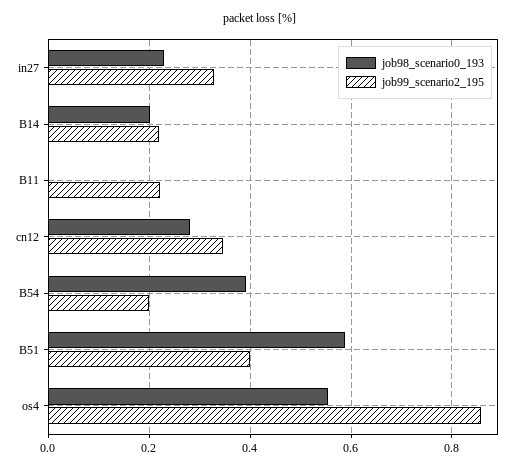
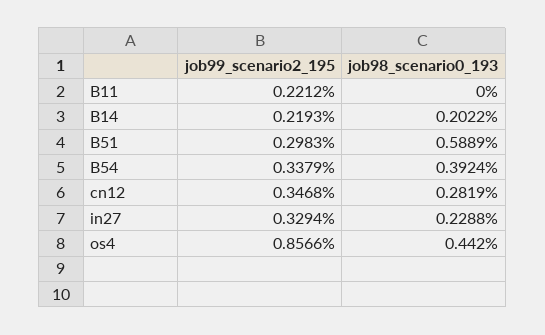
  {
    "job98_scenario0_193": {
      "in27": 0.2288,
      "B14": 0.2022,
      "B11": 0,
      "cn12": 0.2819,
      "B54": 0.3924,
      "B51": 0.5889,
-     "os4": 0.56
+     "os4": 0.442
    },
    "job99_scenario2_195": {
      "in27": 0.3294,
      "B14": 0.2193,
      "B11": 0.2212,
      "cn12": 0.3468,
-     "B54": 0.2,
+     "B54": 0.3379,
-     "B51": 0.4,
+     "B51": 0.2983,
      "os4": 0.8566
    }
  }

